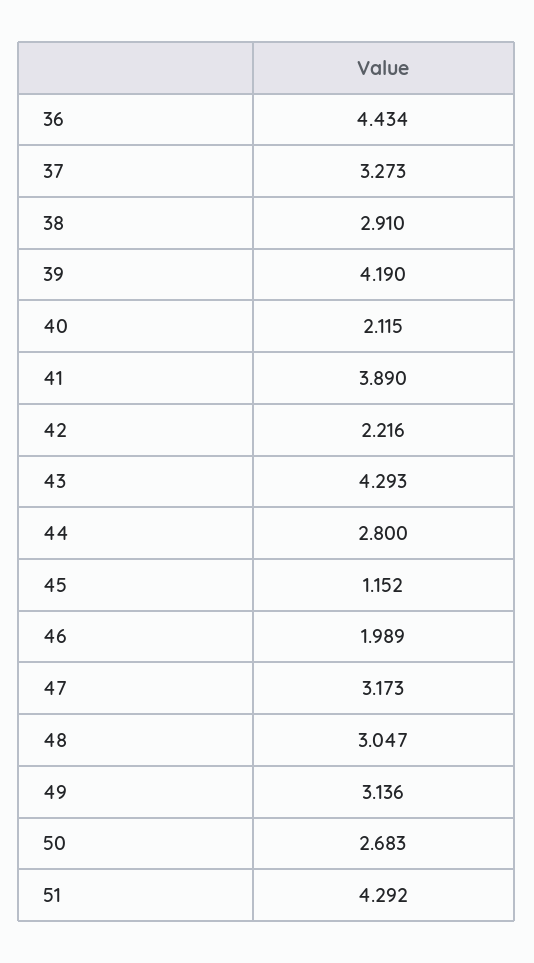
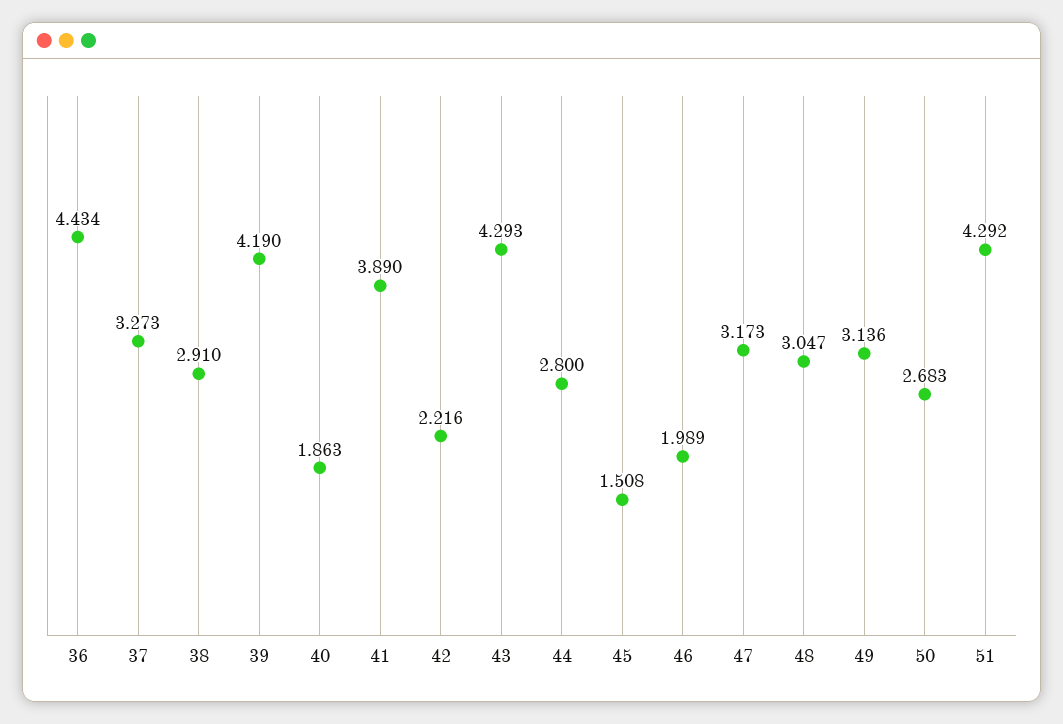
  {
    "36": 4.434,
    "37": 3.273,
    "38": 2.91,
    "39": 4.19,
-   "40": 2.115,
+   "40": 1.863,
    "41": 3.89,
    "42": 2.216,
    "43": 4.293,
    "44": 2.8,
-   "45": 1.152,
+   "45": 1.508,
    "46": 1.989,
    "47": 3.173,
    "48": 3.047,
    "49": 3.136,
    "50": 2.683,
    "51": 4.292
  }

